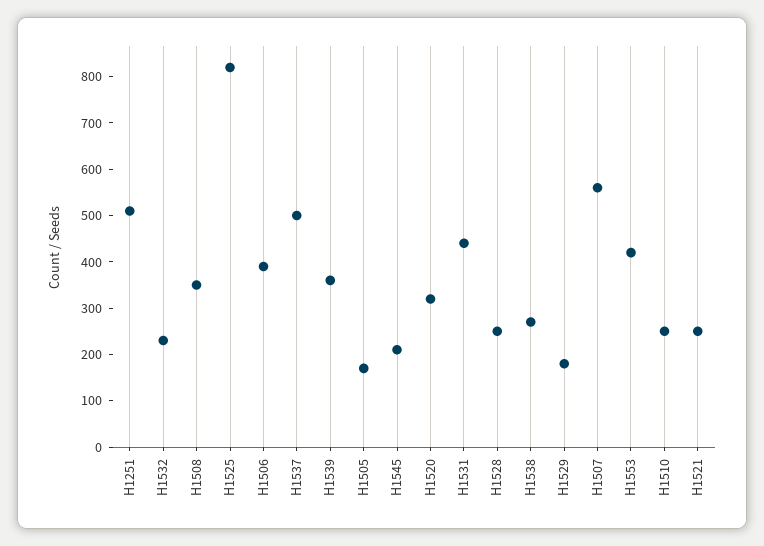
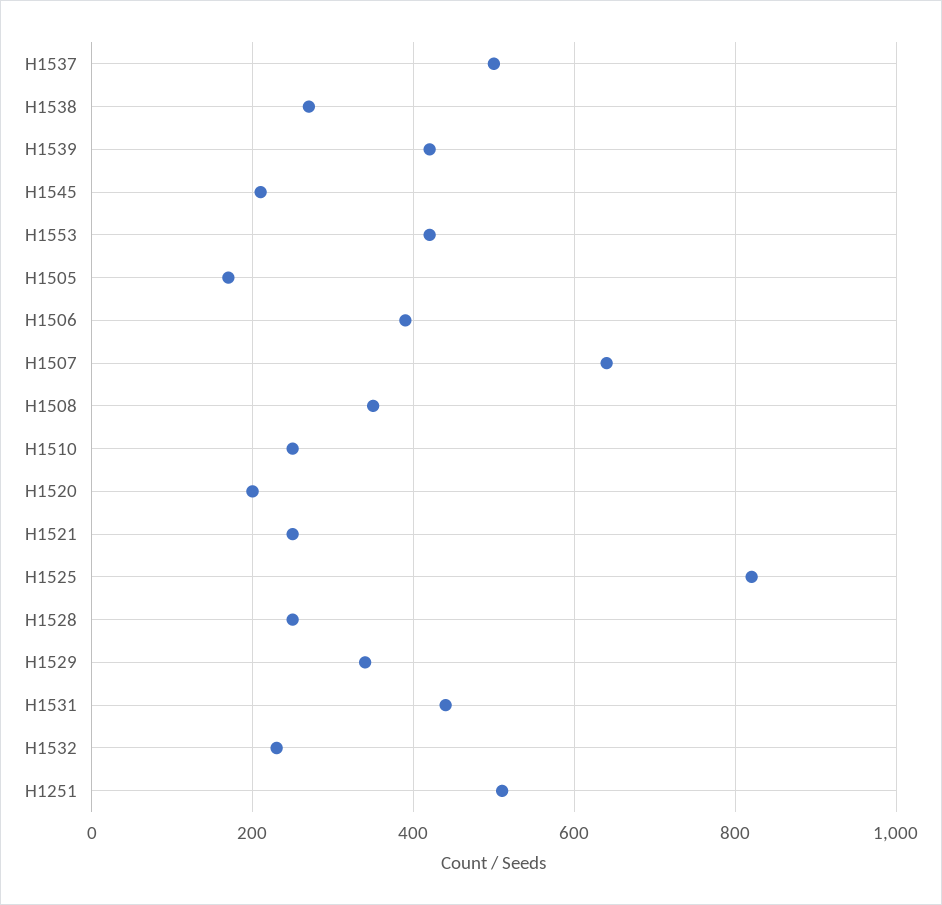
  {
    "H1251": 520,
    "H1532": 240,
    "H1508": 360,
    "H1525": 820,
    "H1506": 400,
    "H1537": 500,
-   "H1539": 360,
+   "H1539": 420,
    "H1505": 180,
    "H1545": 220,
-   "H1520": 320,
+   "H1520": 200,
    "H1531": 440,
    "H1528": 260,
    "H1538": 280,
-   "H1529": 180,
+   "H1529": 340,
-   "H1507": 560,
+   "H1507": 640,
    "H1553": 420,
    "H1510": 260,
    "H1521": 260
  }

